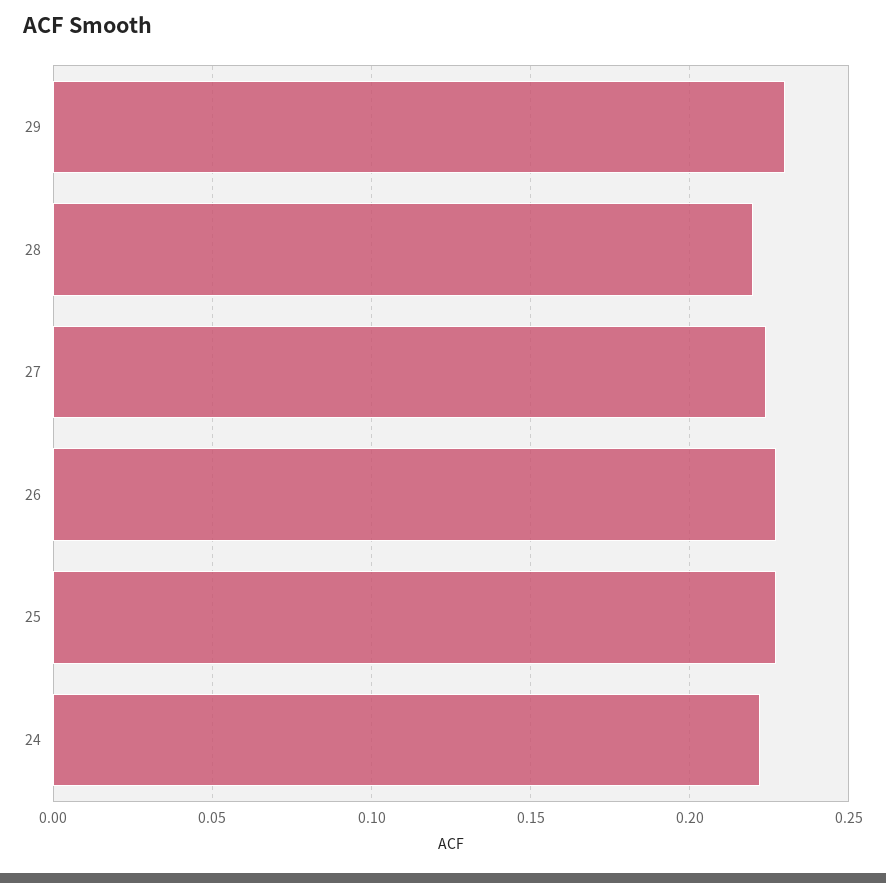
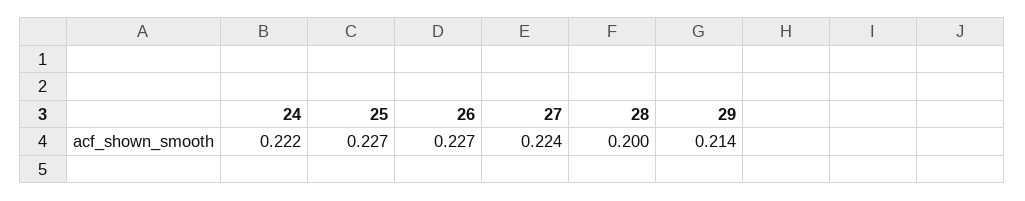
  {
-   "29": 0.23,
+   "29": 0.214,
-   "28": 0.22,
+   "28": 0.2,
    "27": 0.224,
    "26": 0.227,
    "25": 0.227,
    "24": 0.222
  }

